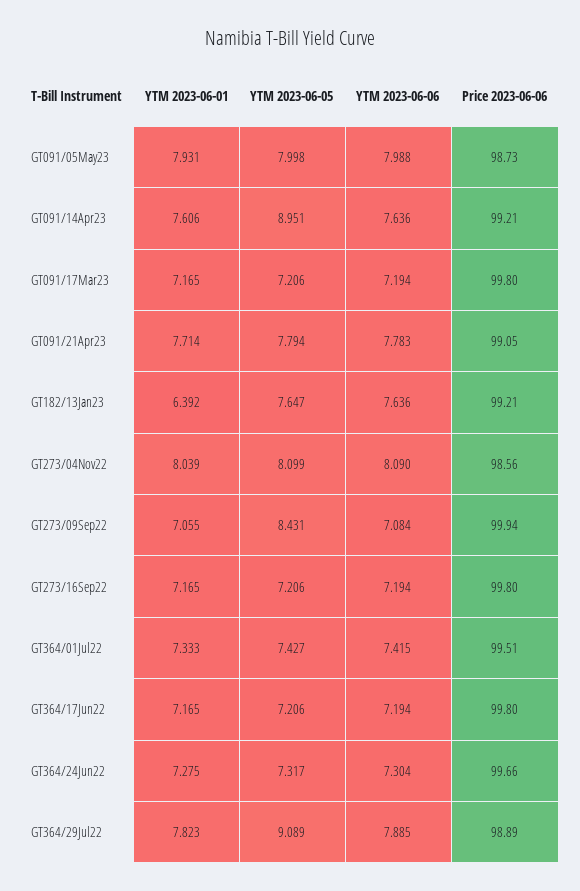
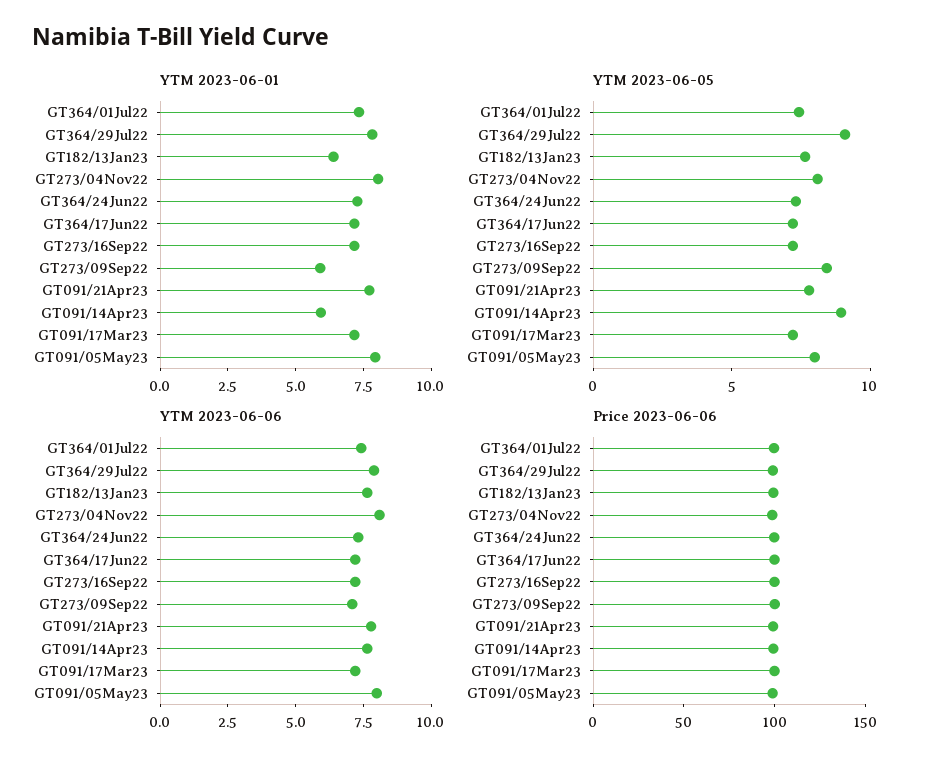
  {
    "YTM 2023-06-01": {
      "GT091/05May23": 7.931,
-     "GT091/14Apr23": 7.606,
+     "GT091/14Apr23": 6,
      "GT091/17Mar23": 7.165,
      "GT091/21Apr23": 7.714,
      "GT182/13Jan23": 6.392,
      "GT273/04Nov22": 8.039,
-     "GT273/09Sep22": 7.055,
+     "GT273/09Sep22": 6,
      "GT273/16Sep22": 7.165,
      "GT364/01Jul22": 7.333,
      "GT364/17Jun22": 7.165,
      "GT364/24Jun22": 7.275,
      "GT364/29Jul22": 7.823
    },
    "YTM 2023-06-05": {
      "GT091/05May23": 7.998,
      "GT091/14Apr23": 8.951,
      "GT091/17Mar23": 7.206,
      "GT091/21Apr23": 7.794,
      "GT182/13Jan23": 7.647,
      "GT273/04Nov22": 8.099,
      "GT273/09Sep22": 8.431,
      "GT273/16Sep22": 7.206,
      "GT364/01Jul22": 7.427,
      "GT364/17Jun22": 7.206,
      "GT364/24Jun22": 7.317,
      "GT364/29Jul22": 9.089
    },
    "YTM 2023-06-06": {
      "GT091/05May23": 7.988,
      "GT091/14Apr23": 7.636,
      "GT091/17Mar23": 7.194,
      "GT091/21Apr23": 7.783,
      "GT182/13Jan23": 7.636,
      "GT273/04Nov22": 8.09,
      "GT273/09Sep22": 7.084,
      "GT273/16Sep22": 7.194,
      "GT364/01Jul22": 7.415,
      "GT364/17Jun22": 7.194,
      "GT364/24Jun22": 7.304,
      "GT364/29Jul22": 7.885
    },
    "Price 2023-06-06": {
      "GT091/05May23": 98.73,
      "GT091/14Apr23": 99.21,
      "GT091/17Mar23": 99.8,
      "GT091/21Apr23": 99.05,
      "GT182/13Jan23": 99.21,
      "GT273/04Nov22": 98.56,
      "GT273/09Sep22": 99.94,
      "GT273/16Sep22": 99.8,
      "GT364/01Jul22": 99.51,
      "GT364/17Jun22": 99.8,
      "GT364/24Jun22": 99.66,
      "GT364/29Jul22": 98.89
    }
  }

